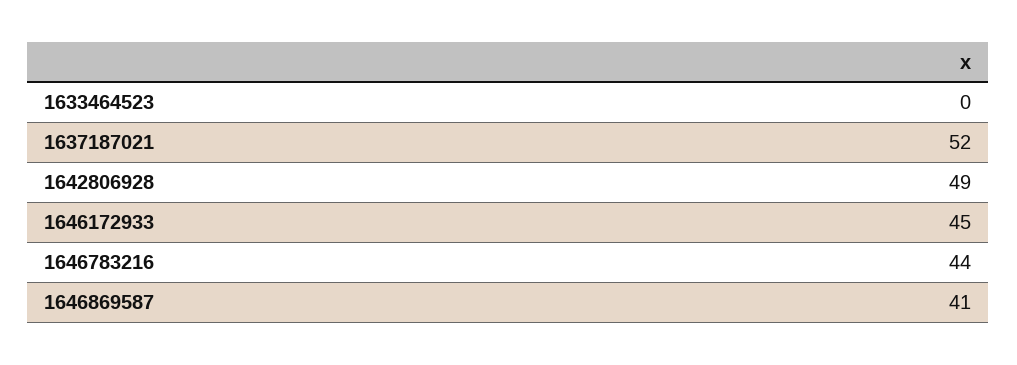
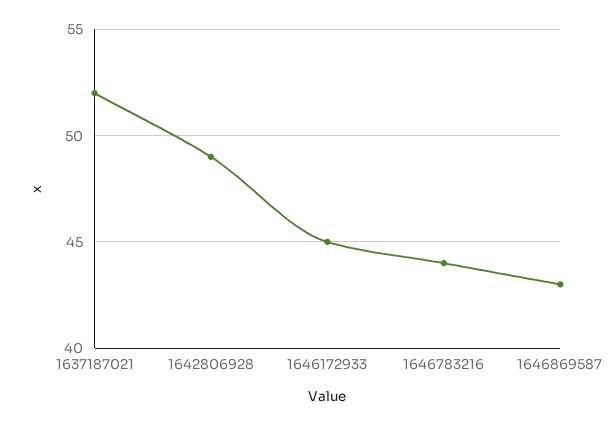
  {
-   "1633464523": 0,
    "1637187021": 52,
    "1642806928": 49,
    "1646172933": 45,
    "1646783216": 44,
-   "1646869587": 41
+   "1646869587": 43
  }

